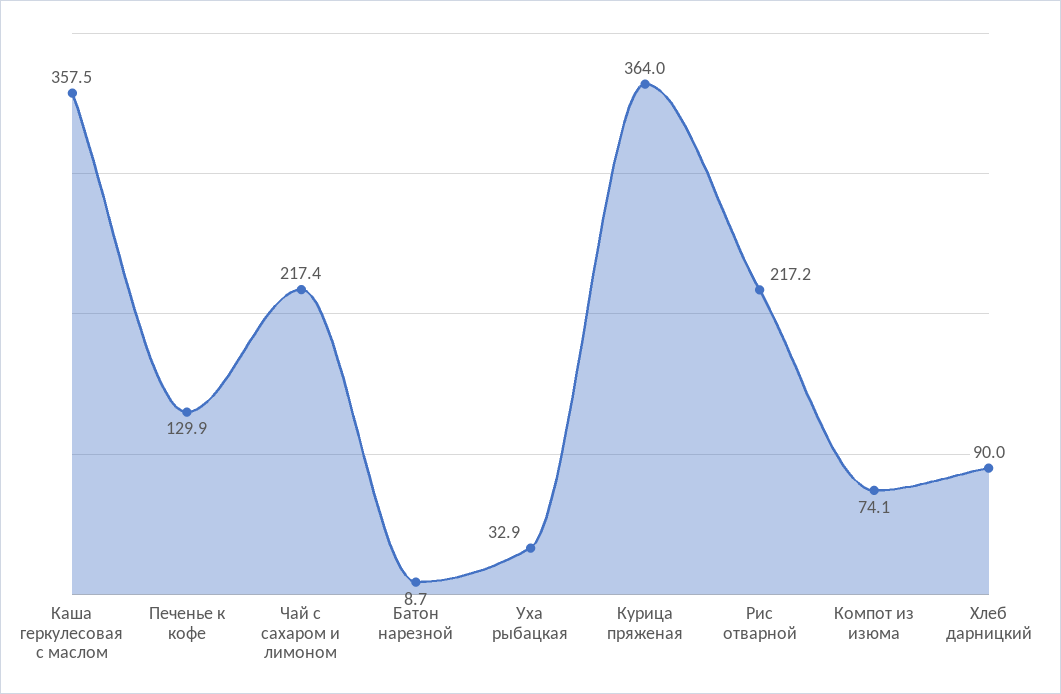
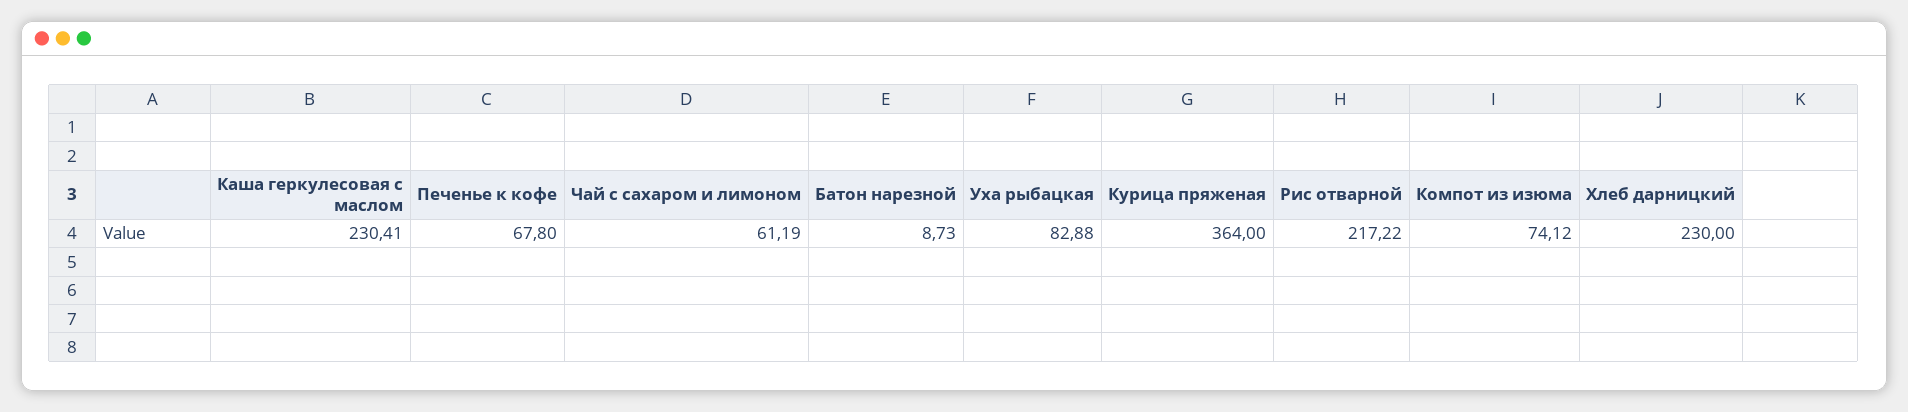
  {
-   "Каша геркулесовая с маслом": 357.5,
+   "Каша геркулесовая с маслом": 230.41,
-   "Печенье к кофе": 129.9,
+   "Печенье к кофе": 67.8,
-   "Чай с сахаром и лимоном": 217.4,
+   "Чай с сахаром и лимоном": 61.19,
    "Батон нарезной": 8.73,
-   "Уха рыбацкая": 32.9,
+   "Уха рыбацкая": 82.88,
    "Курица пряженая": 364,
    "Рис отварной": 217.22,
    "Компот из изюма": 74.12,
-   "Хлеб дарницкий": 90
+   "Хлеб дарницкий": 230
  }

